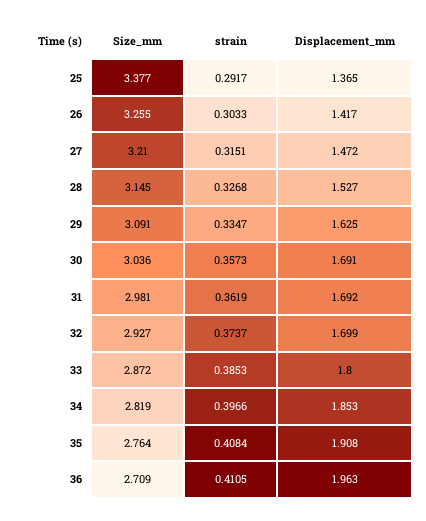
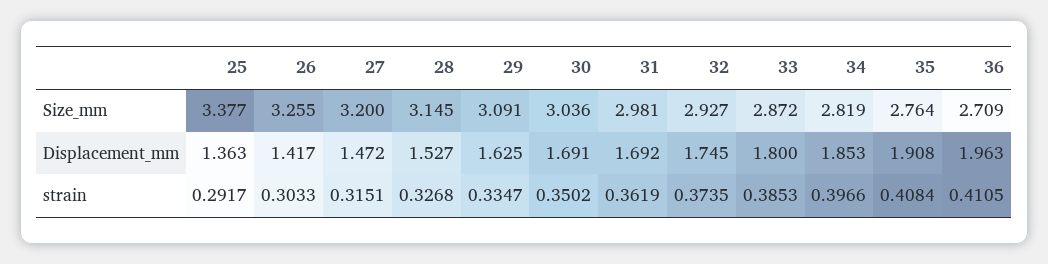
  {
    "Size_mm": {
      "25": 3.377,
      "26": 3.255,
-     "27": 3.21,
+     "27": 3.2,
      "28": 3.145,
      "29": 3.091,
      "30": 3.036,
      "31": 2.981,
      "32": 2.927,
      "33": 2.872,
      "34": 2.819,
      "35": 2.764,
      "36": 2.709
    },
    "strain": {
      "25": 0.2917,
      "26": 0.3033,
      "27": 0.3151,
      "28": 0.3268,
      "29": 0.3347,
-     "30": 0.3573,
+     "30": 0.3502,
      "31": 0.3619,
-     "32": 0.3737,
+     "32": 0.3735,
      "33": 0.3853,
      "34": 0.3966,
      "35": 0.4084,
      "36": 0.4105
    },
    "Displacement_mm": {
-     "25": 1.365,
+     "25": 1.363,
      "26": 1.417,
      "27": 1.472,
      "28": 1.527,
      "29": 1.625,
      "30": 1.691,
      "31": 1.692,
-     "32": 1.699,
+     "32": 1.745,
      "33": 1.8,
      "34": 1.853,
      "35": 1.908,
      "36": 1.963
    }
  }

